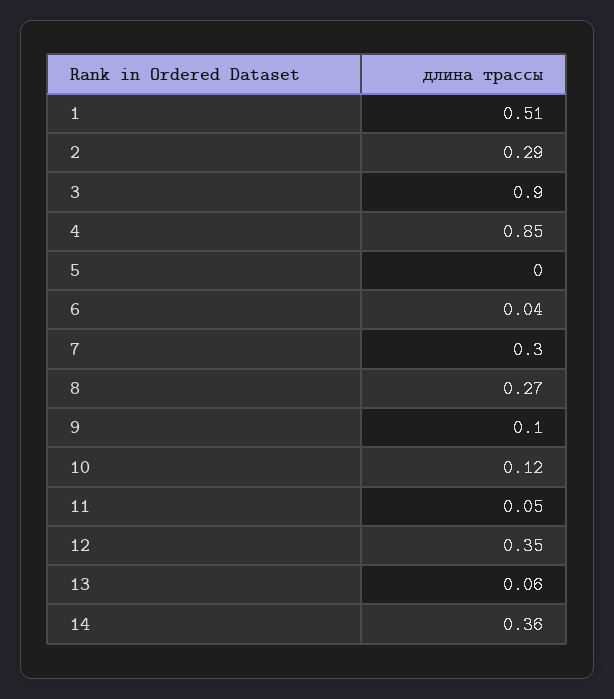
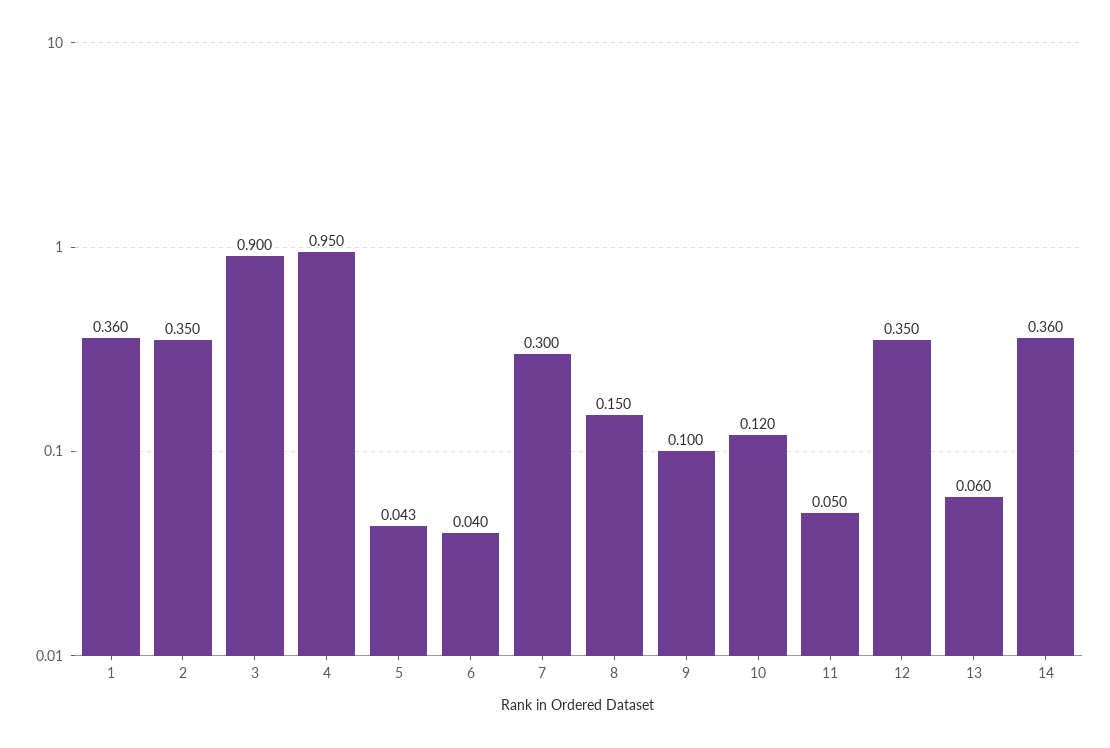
  {
-   "1": 0.51,
+   "1": 0.36,
-   "2": 0.29,
+   "2": 0.35,
    "3": 0.9,
-   "4": 0.85,
+   "4": 0.95,
-   "5": 0,
+   "5": 0.043,
    "6": 0.04,
    "7": 0.3,
-   "8": 0.27,
+   "8": 0.15,
    "9": 0.1,
    "10": 0.12,
    "11": 0.05,
    "12": 0.35,
    "13": 0.06,
    "14": 0.36
  }

